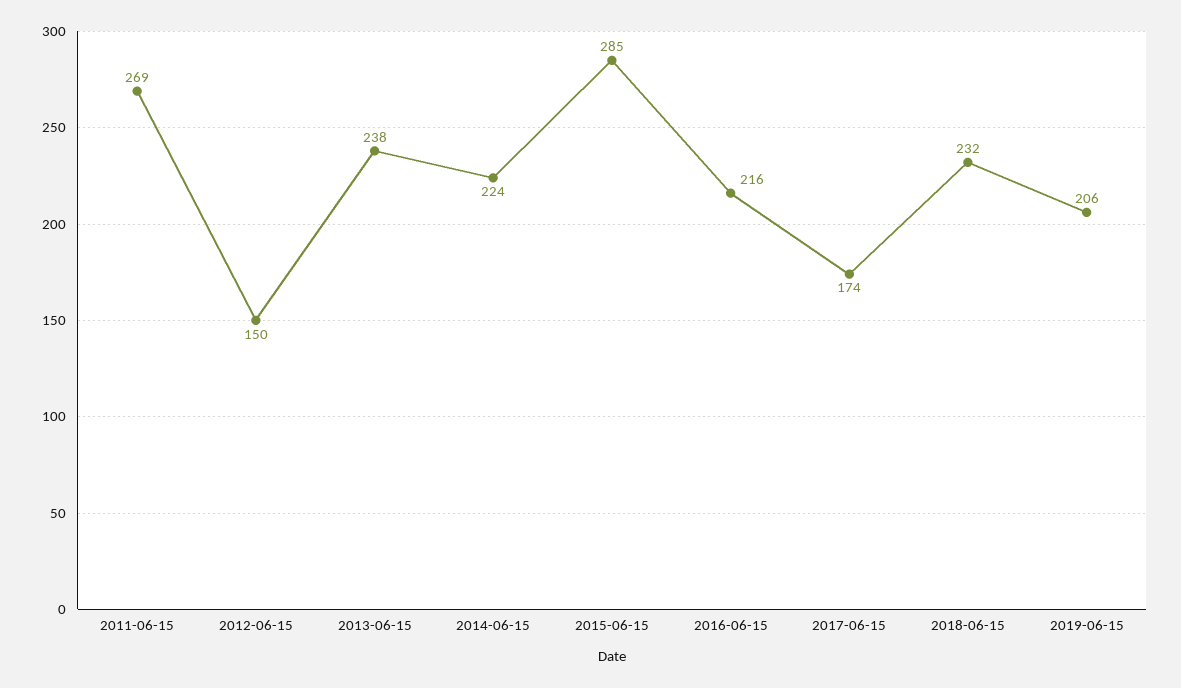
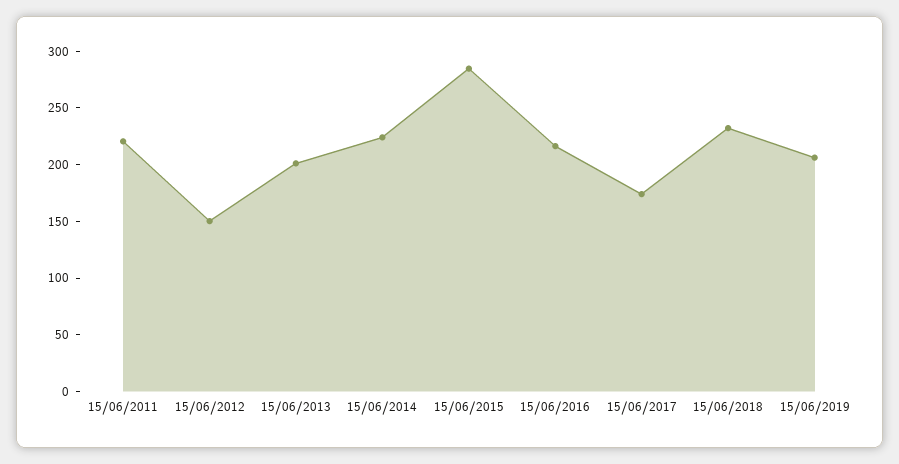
  {
-   "2011-06-15": 269,
+   "2011-06-15": 220,
    "2012-06-15": 150,
-   "2013-06-15": 238,
+   "2013-06-15": 200,
    "2014-06-15": 224,
    "2015-06-15": 285,
    "2016-06-15": 216,
    "2017-06-15": 174,
    "2018-06-15": 232,
    "2019-06-15": 206
  }

